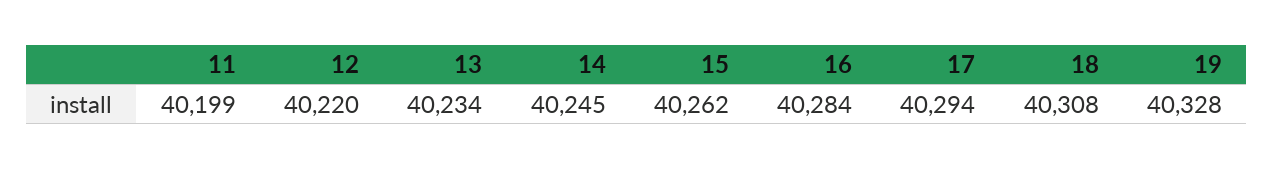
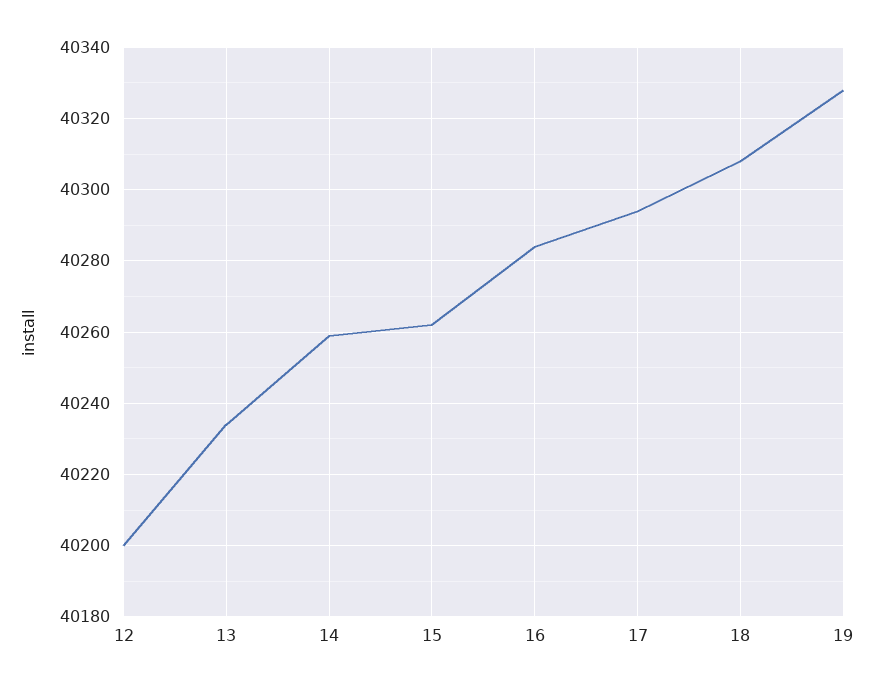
  {
-   "11": 40199,
-   "12": 40220,
+   "12": 40200,
    "13": 40234,
-   "14": 40245,
+   "14": 40260,
    "15": 40262,
    "16": 40284,
    "17": 40294,
    "18": 40308,
    "19": 40328
  }

